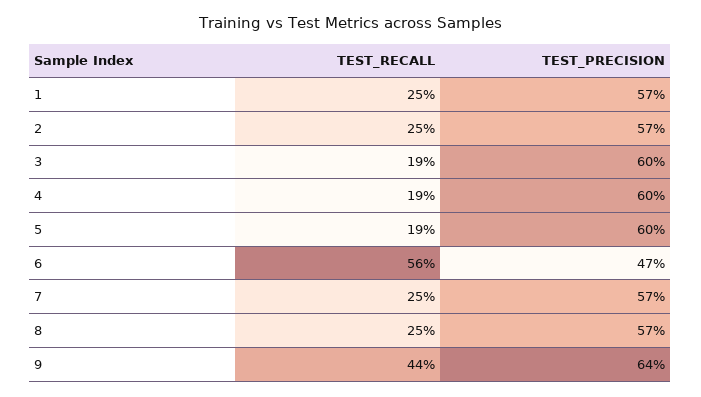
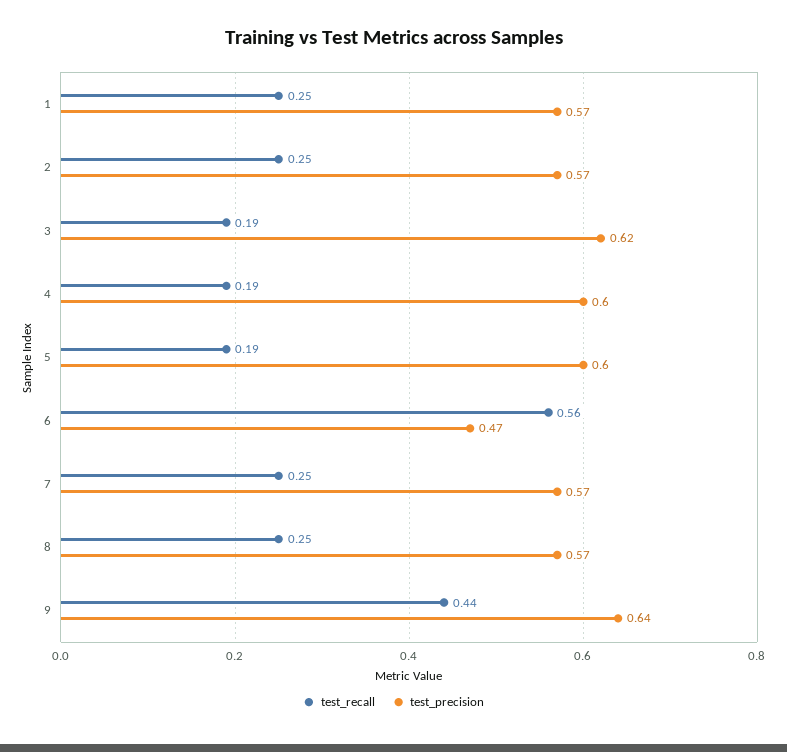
  {
    "TEST_RECALL": {
      "1": 0.25,
      "2": 0.25,
      "3": 0.19,
      "4": 0.19,
      "5": 0.19,
      "6": 0.56,
      "7": 0.25,
      "8": 0.25,
      "9": 0.44
    },
    "TEST_PRECISION": {
      "1": 0.57,
      "2": 0.57,
-     "3": 0.6,
+     "3": 0.62,
      "4": 0.6,
      "5": 0.6,
      "6": 0.47,
      "7": 0.57,
      "8": 0.57,
      "9": 0.64
    }
  }

